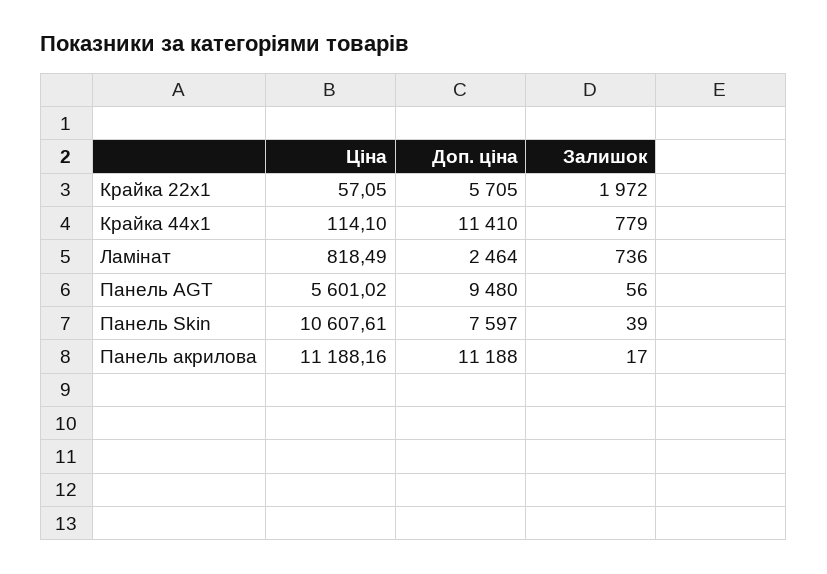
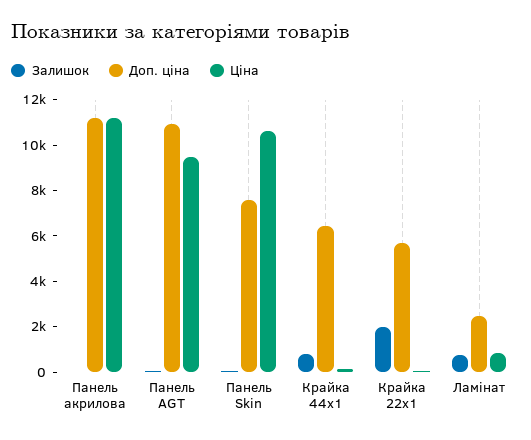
  {
    "Ціна": {
      "Крайка 22x1": 57.05,
      "Крайка 44x1": 114.1,
      "Ламінат": 818.49,
-     "Панель AGT": 5601.02,
+     "Панель AGT": 9500,
      "Панель Skin": 10607.61,
      "Панель акрилова": 11188.16
    },
    "Доп. ціна": {
      "Крайка 22x1": 5705,
-     "Крайка 44x1": 11410,
+     "Крайка 44x1": 6500,
      "Ламінат": 2464,
-     "Панель AGT": 9480,
+     "Панель AGT": 11000,
      "Панель Skin": 7597,
      "Панель акрилова": 11188
    },
    "Залишок": {
      "Крайка 22x1": 1972,
      "Крайка 44x1": 779,
      "Ламінат": 736,
      "Панель AGT": 56,
      "Панель Skin": 39,
      "Панель акрилова": 17
    }
  }

